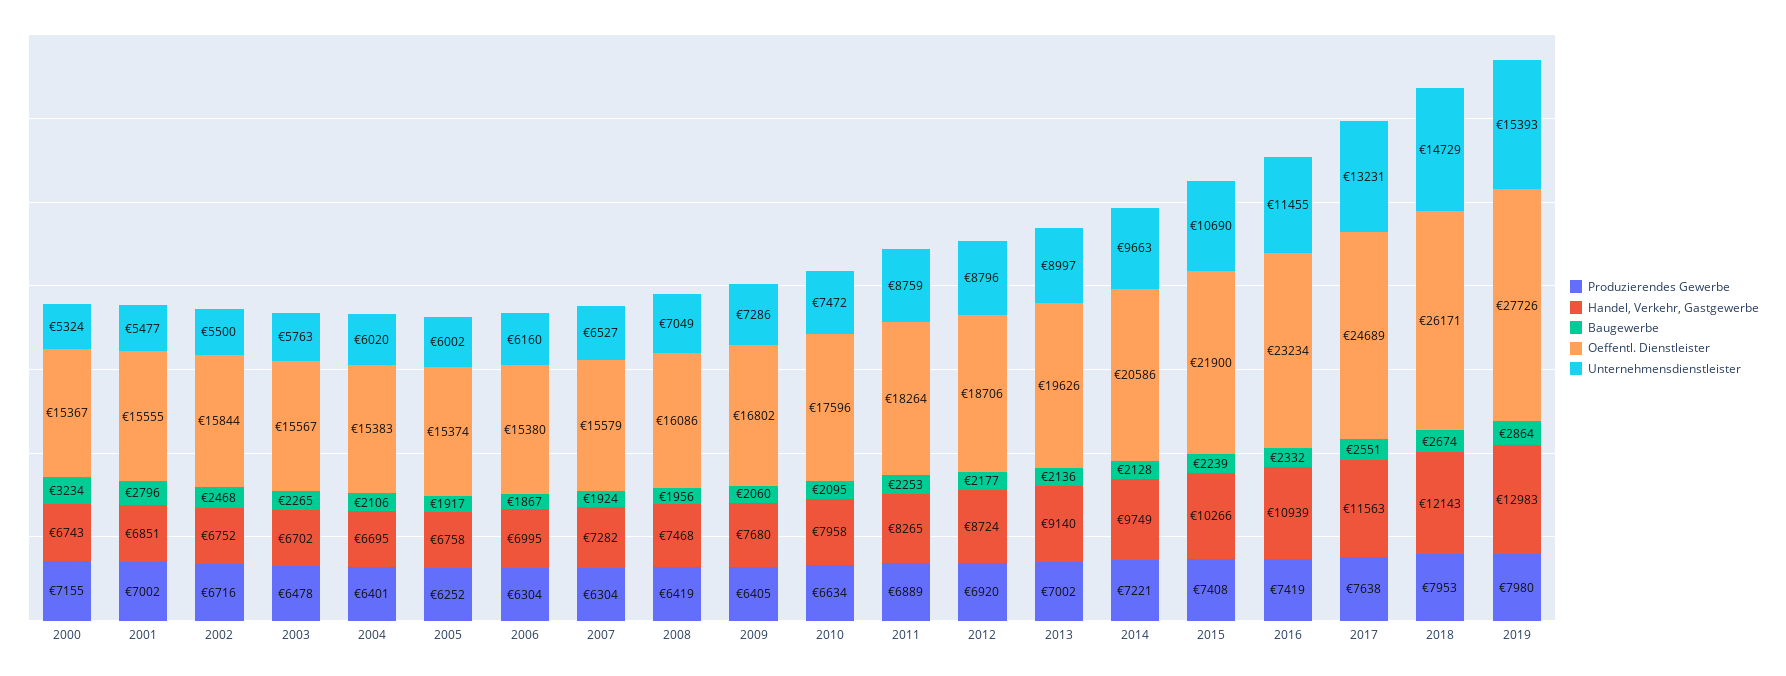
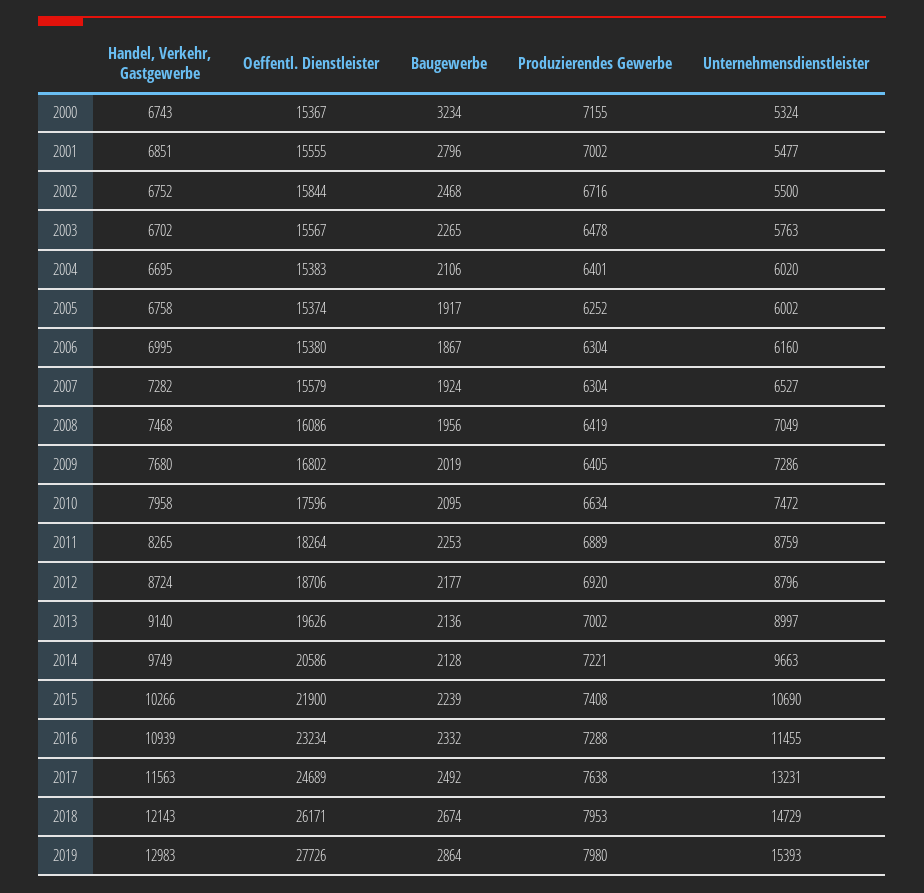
  {
    "Produzierendes Gewerbe": {
      "2000": 7155,
      "2001": 7002,
      "2002": 6716,
      "2003": 6478,
      "2004": 6401,
      "2005": 6252,
      "2006": 6304,
      "2007": 6304,
      "2008": 6419,
      "2009": 6405,
      "2010": 6634,
      "2011": 6889,
      "2012": 6920,
      "2013": 7002,
      "2014": 7221,
      "2015": 7408,
-     "2016": 7419,
+     "2016": 7288,
      "2017": 7638,
      "2018": 7953,
      "2019": 7980
    },
    "Handel, Verkehr, Gastgewerbe": {
      "2000": 6743,
      "2001": 6851,
      "2002": 6752,
      "2003": 6702,
      "2004": 6695,
      "2005": 6758,
      "2006": 6995,
      "2007": 7282,
      "2008": 7468,
      "2009": 7680,
      "2010": 7958,
      "2011": 8265,
      "2012": 8724,
      "2013": 9140,
      "2014": 9749,
      "2015": 10266,
      "2016": 10939,
      "2017": 11563,
      "2018": 12143,
      "2019": 12983
    },
    "Baugewerbe": {
      "2000": 3234,
      "2001": 2796,
      "2002": 2468,
      "2003": 2265,
      "2004": 2106,
      "2005": 1917,
      "2006": 1867,
      "2007": 1924,
      "2008": 1956,
-     "2009": 2060,
+     "2009": 2019,
      "2010": 2095,
      "2011": 2253,
      "2012": 2177,
      "2013": 2136,
      "2014": 2128,
      "2015": 2239,
      "2016": 2332,
-     "2017": 2551,
+     "2017": 2492,
      "2018": 2674,
      "2019": 2864
    },
    "Oeffentl. Dienstleister": {
      "2000": 15367,
      "2001": 15555,
      "2002": 15844,
      "2003": 15567,
      "2004": 15383,
      "2005": 15374,
      "2006": 15380,
      "2007": 15579,
      "2008": 16086,
      "2009": 16802,
      "2010": 17596,
      "2011": 18264,
      "2012": 18706,
      "2013": 19626,
      "2014": 20586,
      "2015": 21900,
      "2016": 23234,
      "2017": 24689,
      "2018": 26171,
      "2019": 27726
    },
    "Unternehmensdienstleister": {
      "2000": 5324,
      "2001": 5477,
      "2002": 5500,
      "2003": 5763,
      "2004": 6020,
      "2005": 6002,
      "2006": 6160,
      "2007": 6527,
      "2008": 7049,
      "2009": 7286,
      "2010": 7472,
      "2011": 8759,
      "2012": 8796,
      "2013": 8997,
      "2014": 9663,
      "2015": 10690,
      "2016": 11455,
      "2017": 13231,
      "2018": 14729,
      "2019": 15393
    }
  }

